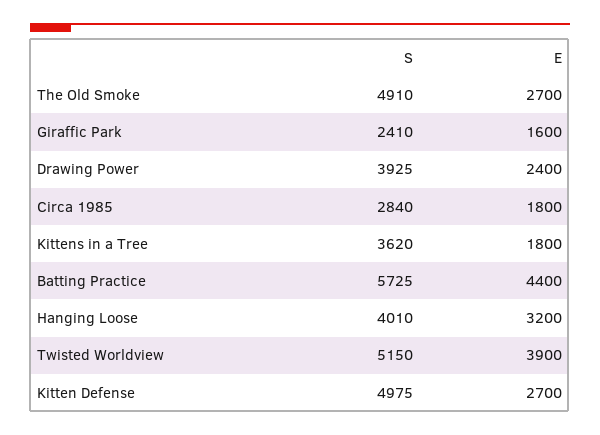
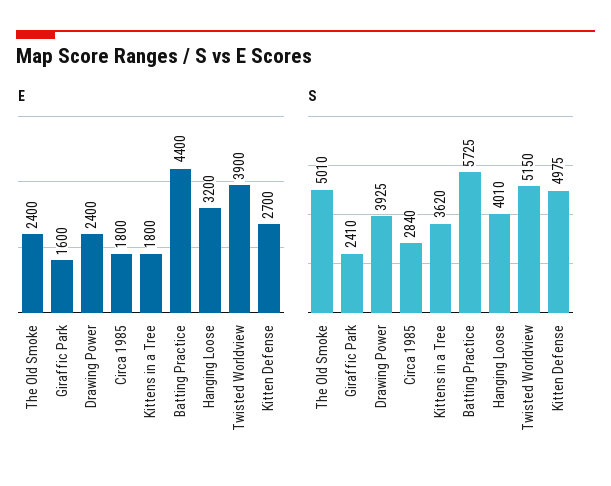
  {
    "S": {
-     "The Old Smoke": 4910,
+     "The Old Smoke": 5010,
      "Giraffic Park": 2410,
      "Drawing Power": 3925,
      "Circa 1985": 2840,
      "Kittens in a Tree": 3620,
      "Batting Practice": 5725,
      "Hanging Loose": 4010,
      "Twisted Worldview": 5150,
      "Kitten Defense": 4975
    },
    "E": {
-     "The Old Smoke": 2700,
+     "The Old Smoke": 2400,
      "Giraffic Park": 1600,
      "Drawing Power": 2400,
      "Circa 1985": 1800,
      "Kittens in a Tree": 1800,
      "Batting Practice": 4400,
      "Hanging Loose": 3200,
      "Twisted Worldview": 3900,
      "Kitten Defense": 2700
    }
  }

